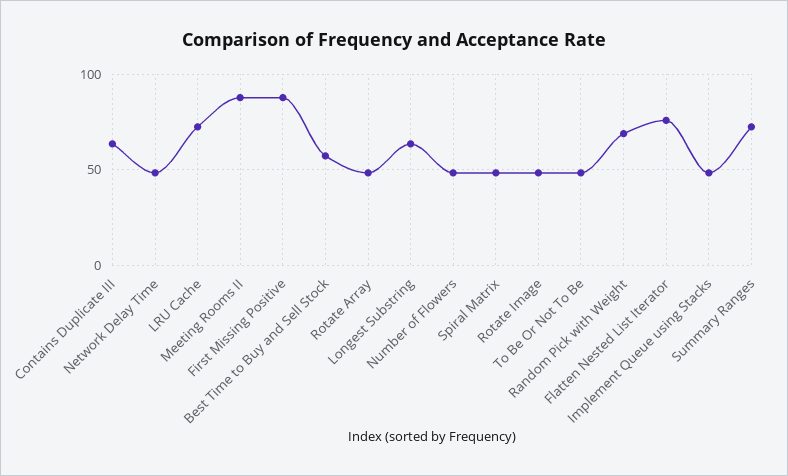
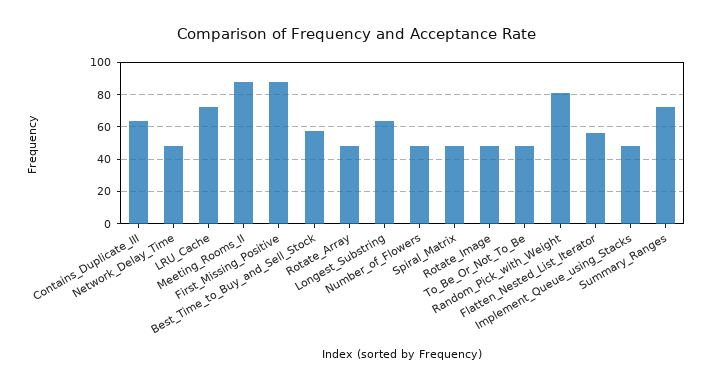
  {
    "Contains Duplicate III": 65,
    "Network Delay Time": 50,
    "LRU Cache": 70,
    "Meeting Rooms II": 90,
    "First Missing Positive": 90,
    "Best Time to Buy and Sell Stock": 55,
    "Rotate Array": 50,
    "Longest Substring": 65,
    "Number of Flowers": 50,
    "Spiral Matrix": 50,
    "Rotate Image": 50,
    "To Be Or Not To Be": 50,
-   "Random Pick with Weight": 70,
+   "Random Pick with Weight": 80,
-   "Flatten Nested List Iterator": 75,
+   "Flatten Nested List Iterator": 55,
    "Implement Queue using Stacks": 50,
    "Summary Ranges": 70
  }

